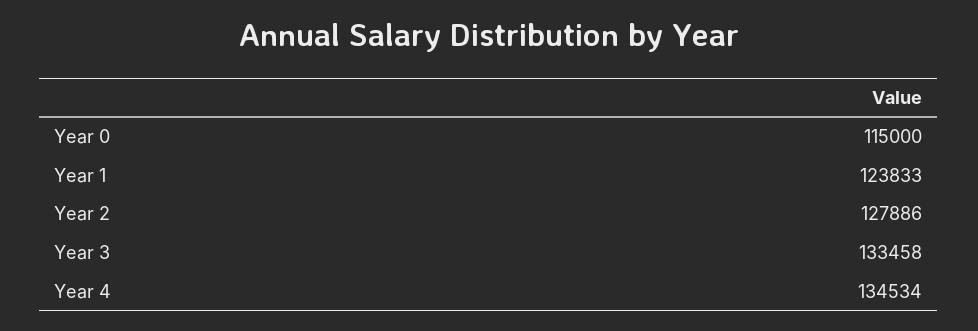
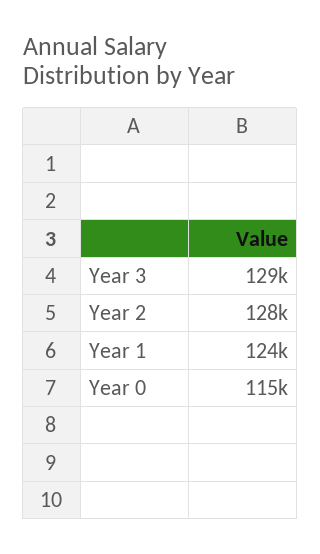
  {
    "Year 0": 115000,
    "Year 1": 123833,
    "Year 2": 127886,
-   "Year 3": 133458,
+   "Year 3": 129000
-   "Year 4": 134534
  }

